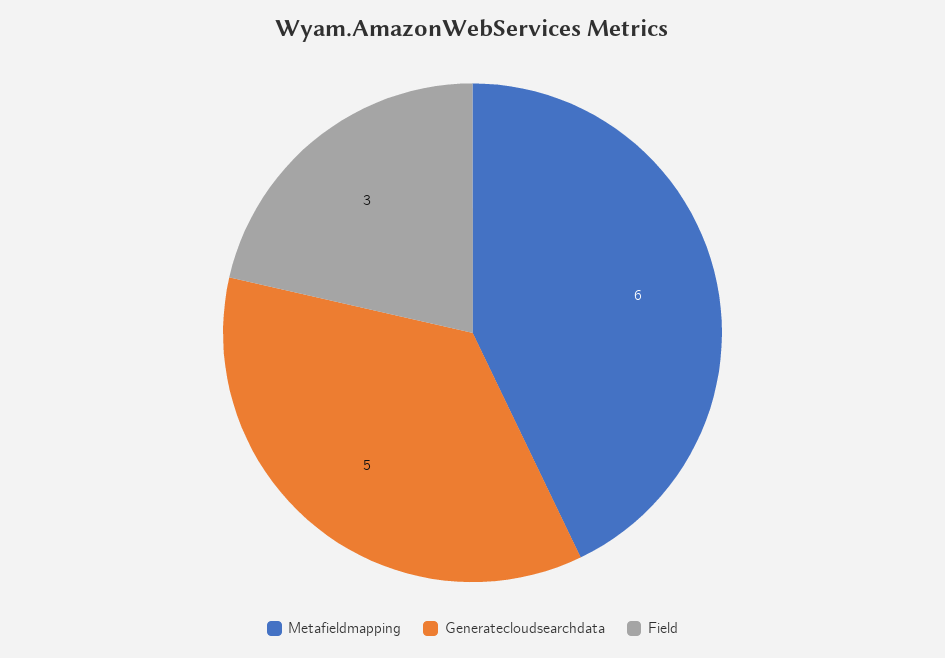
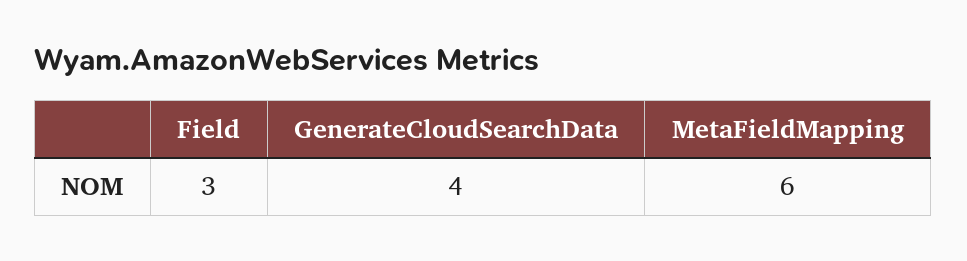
  {
    "Metafieldmapping": 6,
-   "Generatecloudsearchdata": 5,
+   "Generatecloudsearchdata": 4,
    "Field": 3
  }

